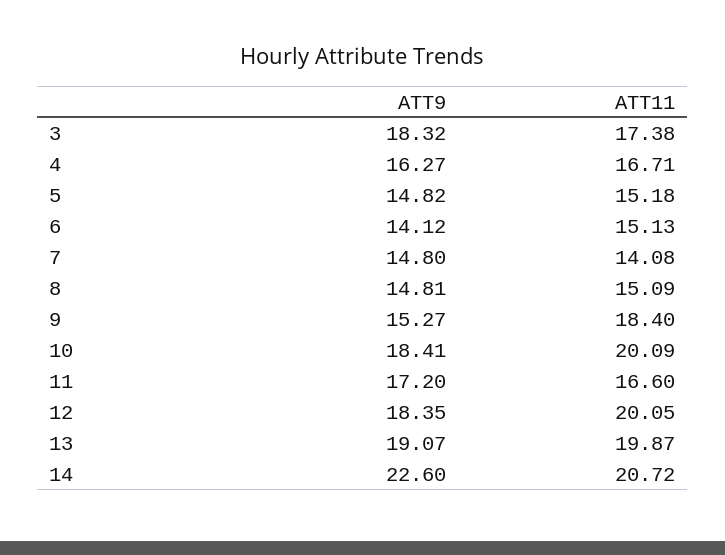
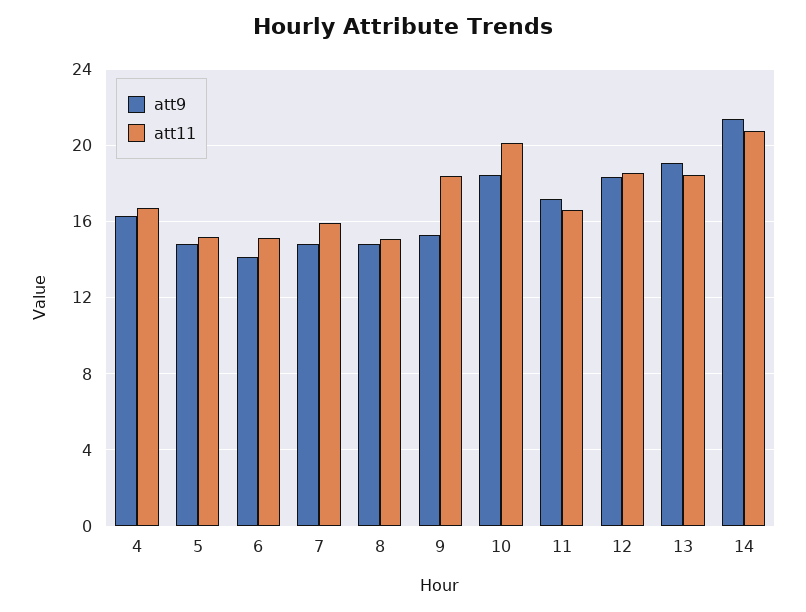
  {
    "ATT9": {
-     "3": 18.32,
      "4": 16.27,
      "5": 14.82,
      "6": 14.12,
      "7": 14.8,
      "8": 14.81,
      "9": 15.27,
      "10": 18.41,
      "11": 17.2,
      "12": 18.35,
      "13": 19.07,
-     "14": 22.6
+     "14": 21.5
    },
    "ATT11": {
-     "3": 17.38,
      "4": 16.71,
      "5": 15.18,
      "6": 15.13,
-     "7": 14.08,
+     "7": 16,
      "8": 15.09,
      "9": 18.4,
      "10": 20.09,
      "11": 16.6,
-     "12": 20.05,
+     "12": 18.5,
-     "13": 19.87,
+     "13": 18.5,
      "14": 20.72
    }
  }

